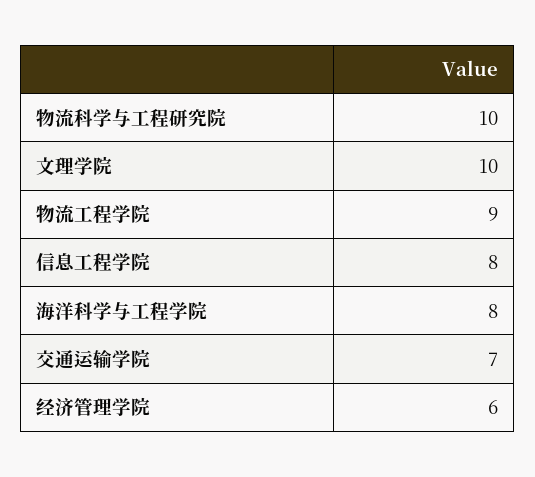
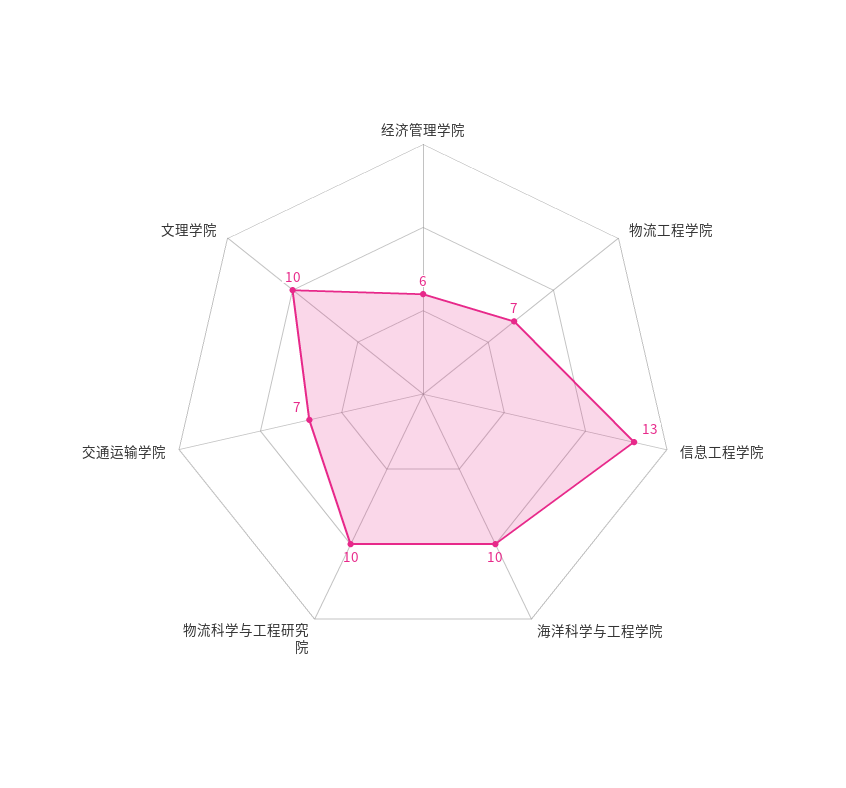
  {
    "物流科学与工程研究院": 10,
    "文理学院": 10,
-   "物流工程学院": 9,
+   "物流工程学院": 7,
-   "信息工程学院": 8,
+   "信息工程学院": 13,
-   "海洋科学与工程学院": 8,
+   "海洋科学与工程学院": 10,
    "交通运输学院": 7,
    "经济管理学院": 6
  }

